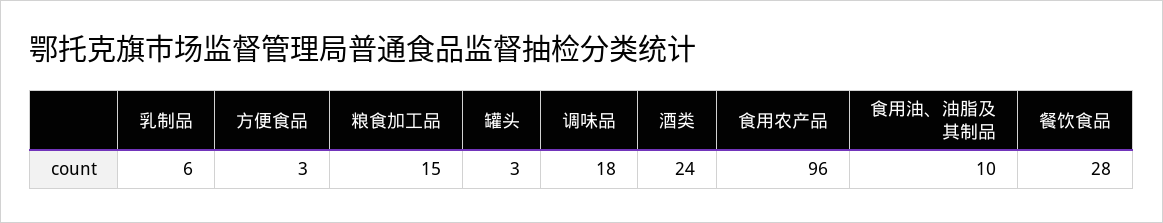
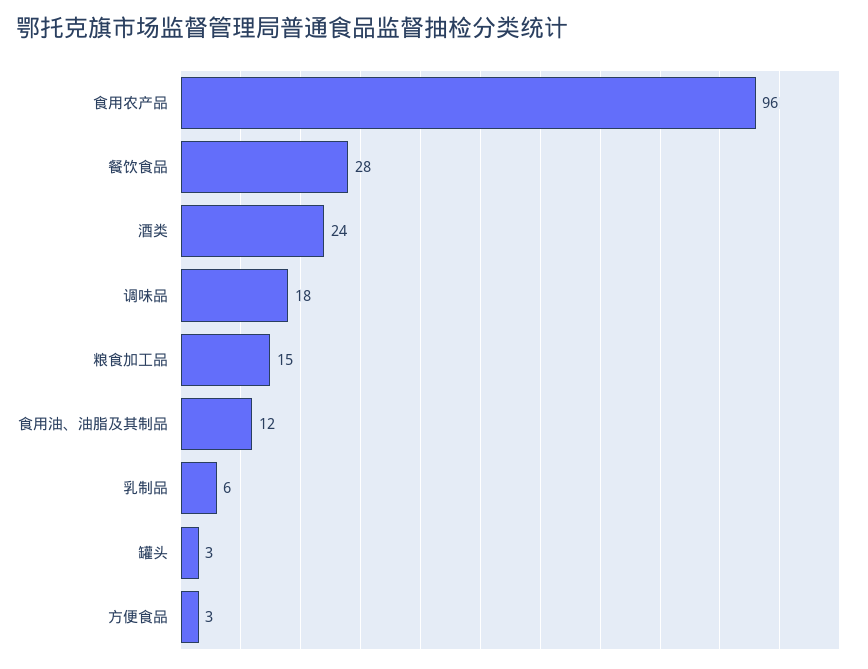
  {
    "乳制品": 6,
    "方便食品": 3,
    "粮食加工品": 15,
    "罐头": 3,
    "调味品": 18,
    "酒类": 24,
    "食用农产品": 96,
-   "食用油、油脂及其制品": 10,
+   "食用油、油脂及其制品": 12,
    "餐饮食品": 28
  }

